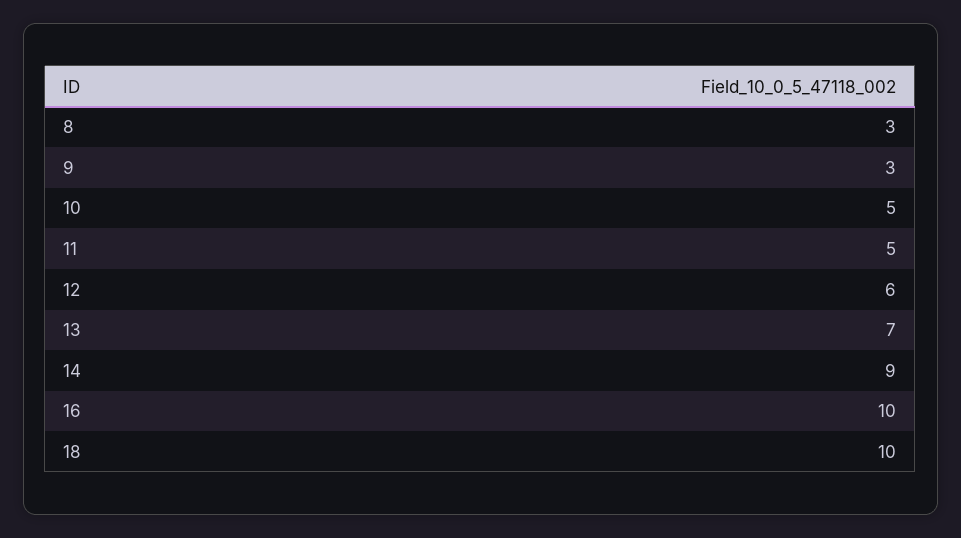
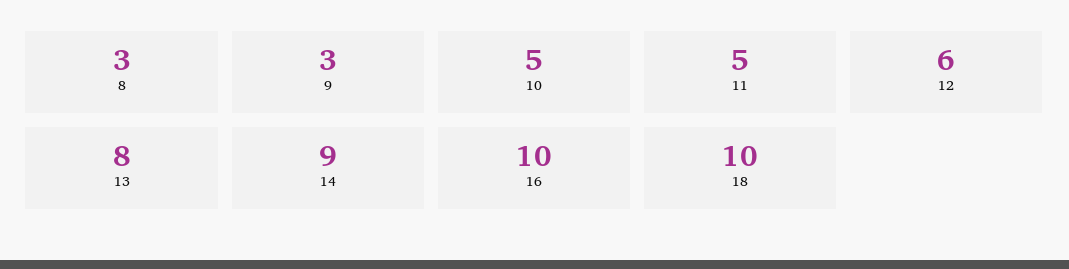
  {
    "8": 3,
    "9": 3,
    "10": 5,
    "11": 5,
    "12": 6,
-   "13": 7,
+   "13": 8,
    "14": 9,
    "16": 10,
    "18": 10
  }

